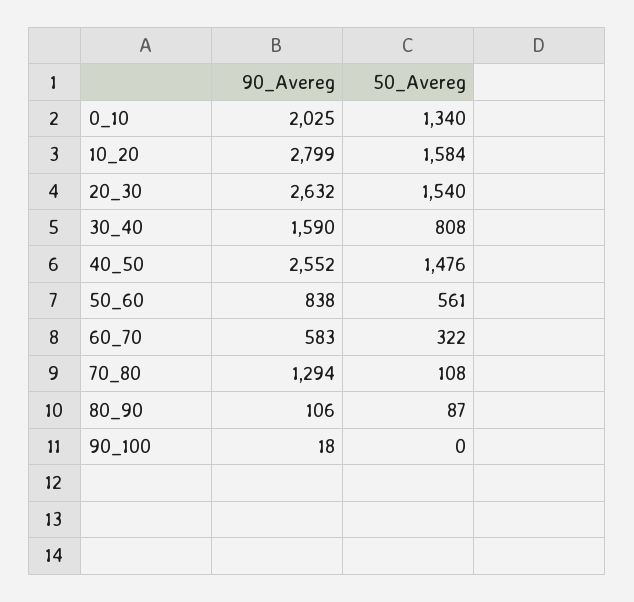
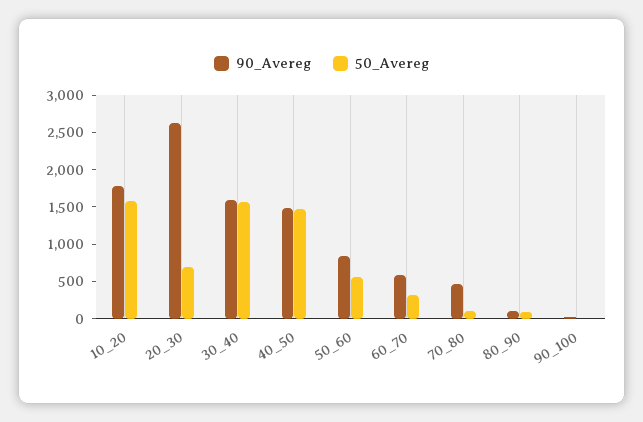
  {
    "90_Avereg": {
-     "0_10": 2025,
-     "10_20": 2799,
+     "10_20": 1750,
      "20_30": 2632,
      "30_40": 1590,
-     "40_50": 2552,
+     "40_50": 1500,
      "50_60": 838,
      "60_70": 583,
-     "70_80": 1294,
+     "70_80": 500,
      "80_90": 106,
      "90_100": 18
    },
    "50_Avereg": {
-     "0_10": 1340,
      "10_20": 1584,
-     "20_30": 1540,
+     "20_30": 750,
-     "30_40": 808,
+     "30_40": 1500,
      "40_50": 1476,
      "50_60": 561,
      "60_70": 322,
      "70_80": 108,
      "80_90": 87,
      "90_100": 0
    }
  }

